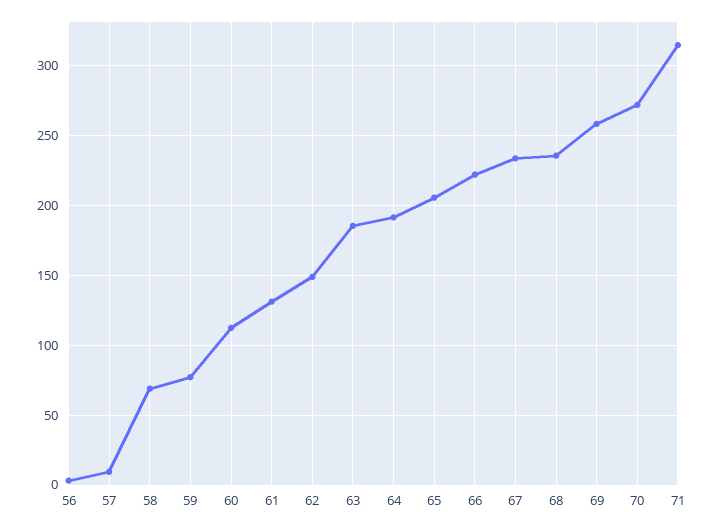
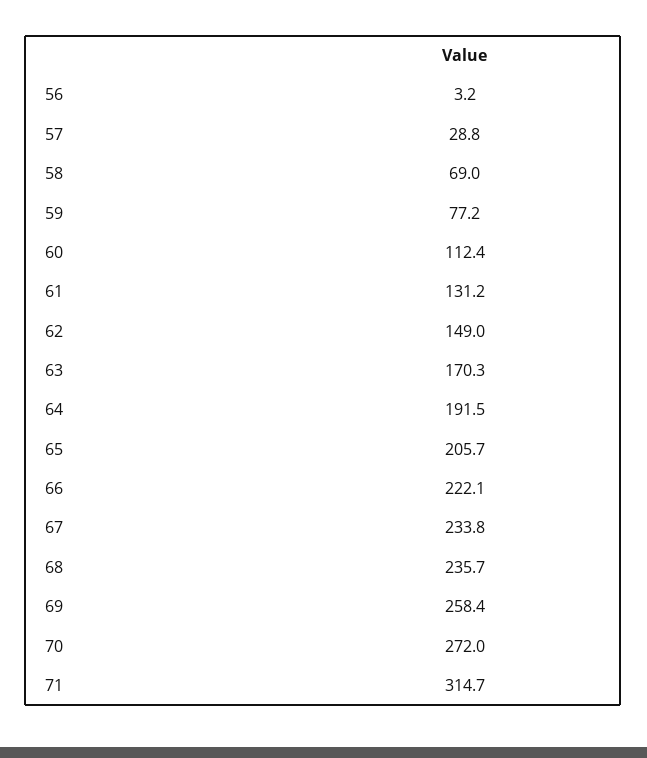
  {
    "56": 3.2,
-   "57": 10,
+   "57": 28.8,
    "58": 69,
    "59": 77.2,
    "60": 112.4,
    "61": 131.2,
    "62": 149,
-   "63": 185,
+   "63": 170.3,
    "64": 191.5,
    "65": 205.7,
    "66": 222.1,
    "67": 233.8,
    "68": 235.7,
    "69": 258.4,
    "70": 272,
    "71": 314.7
  }

